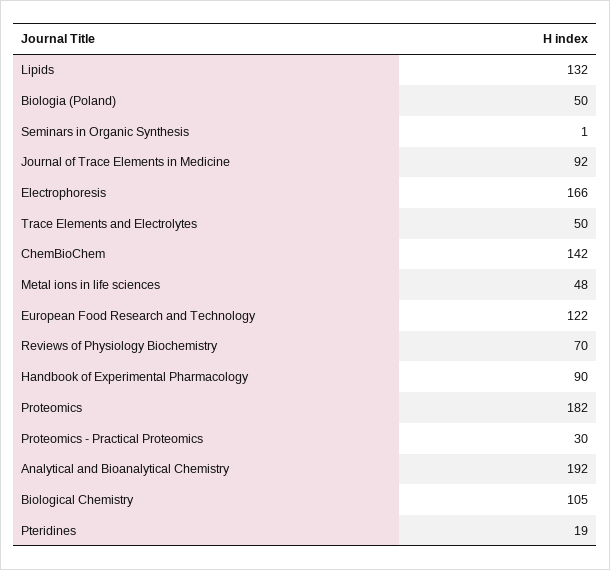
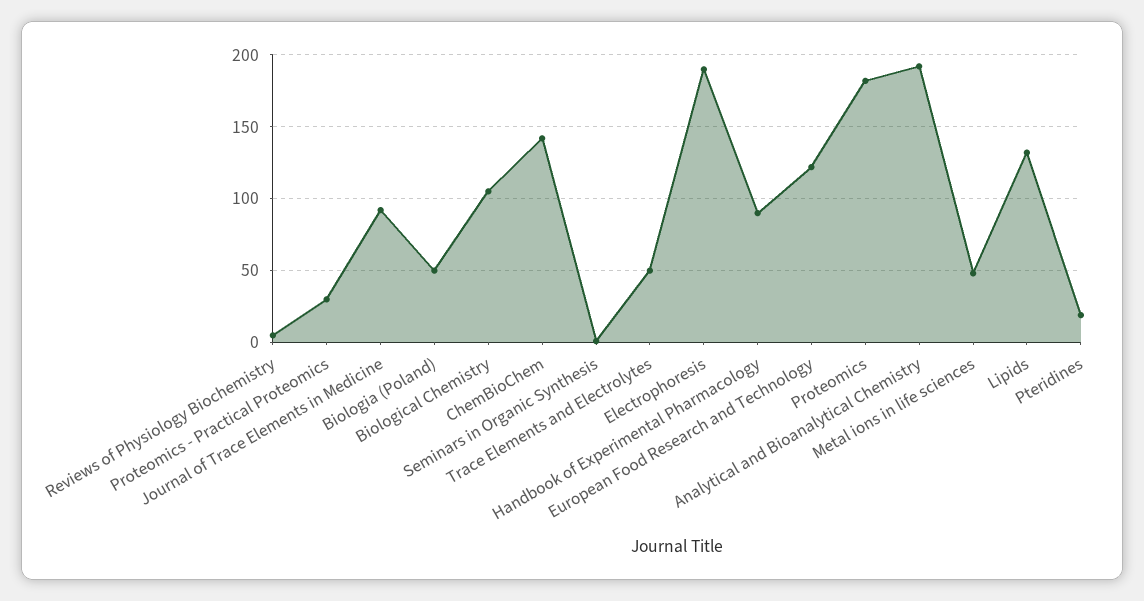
  {
    "Lipids": 132,
    "Biologia (Poland)": 50,
    "Seminars in Organic Synthesis": 1,
    "Journal of Trace Elements in Medicine": 92,
-   "Electrophoresis": 166,
+   "Electrophoresis": 190,
    "Trace Elements and Electrolytes": 50,
    "ChemBioChem": 142,
    "Metal ions in life sciences": 48,
    "European Food Research and Technology": 122,
-   "Reviews of Physiology Biochemistry": 70,
+   "Reviews of Physiology Biochemistry": 5,
    "Handbook of Experimental Pharmacology": 90,
    "Proteomics": 182,
    "Proteomics - Practical Proteomics": 30,
    "Analytical and Bioanalytical Chemistry": 192,
    "Biological Chemistry": 105,
    "Pteridines": 19
  }

